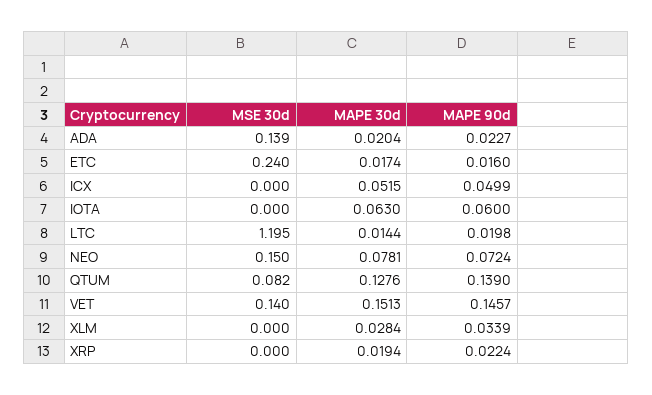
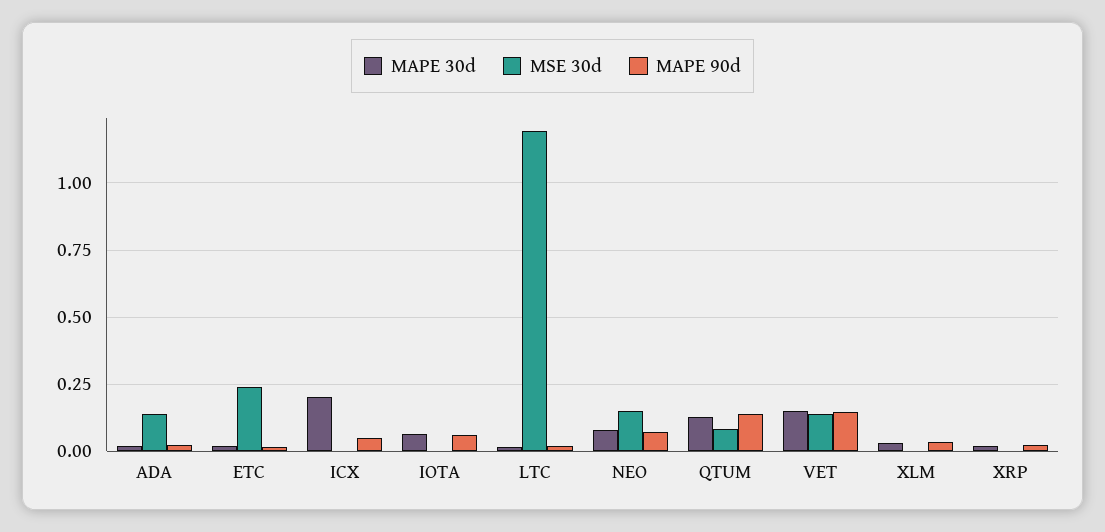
  {
    "MSE 30d": {
      "ADA": 0.139,
      "ETC": 0.24,
      "ICX": 0,
      "IOTA": 0,
      "LTC": 1.195,
      "NEO": 0.15,
      "QTUM": 0.082,
      "VET": 0.14,
      "XLM": 0,
      "XRP": 0
    },
    "MAPE 30d": {
      "ADA": 0.0204,
      "ETC": 0.0174,
-     "ICX": 0.0515,
+     "ICX": 0.2,
      "IOTA": 0.063,
      "LTC": 0.0144,
      "NEO": 0.0781,
      "QTUM": 0.1276,
      "VET": 0.1513,
      "XLM": 0.0284,
      "XRP": 0.0194
    },
    "MAPE 90d": {
      "ADA": 0.0227,
      "ETC": 0.016,
      "ICX": 0.0499,
      "IOTA": 0.06,
      "LTC": 0.0198,
      "NEO": 0.0724,
      "QTUM": 0.139,
      "VET": 0.1457,
      "XLM": 0.0339,
      "XRP": 0.0224
    }
  }

